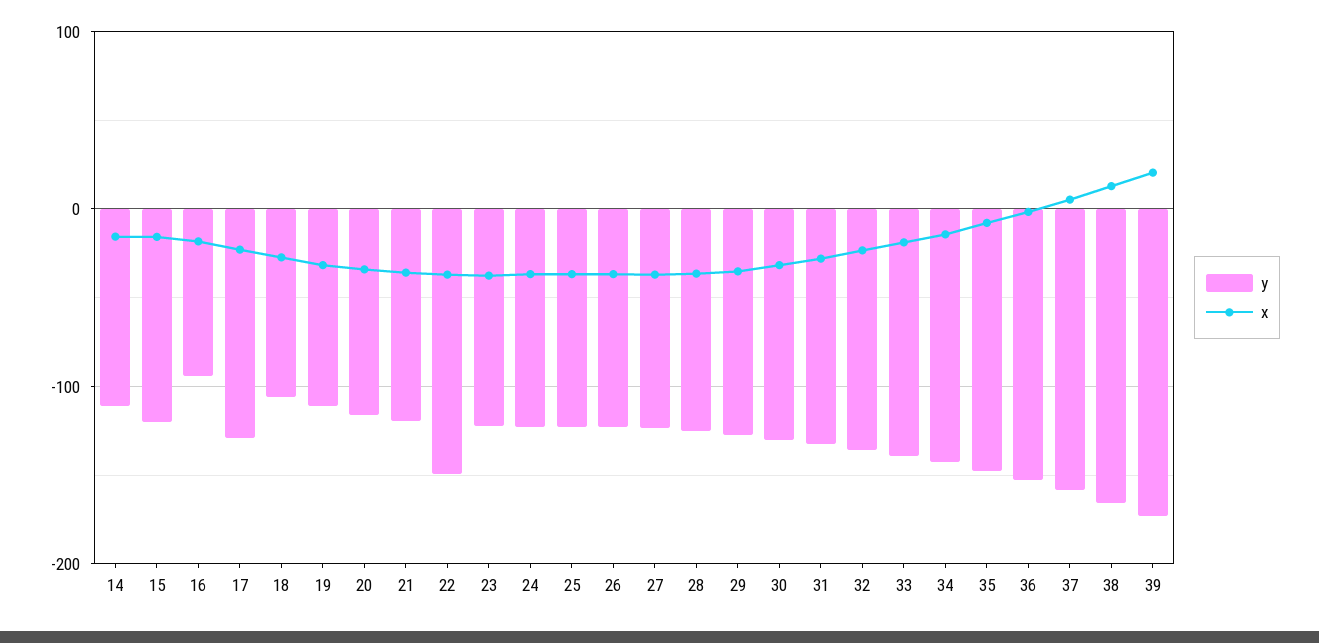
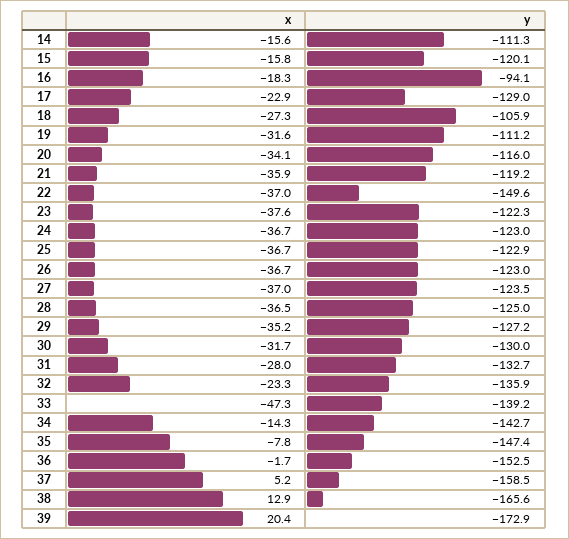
  {
    "y": {
      "14": -111.3,
      "15": -120.1,
      "16": -94.1,
      "17": -129,
      "18": -105.9,
      "19": -111.2,
      "20": -116,
      "21": -119.2,
      "22": -149.6,
      "23": -122.3,
      "24": -123,
      "25": -122.9,
      "26": -123,
      "27": -123.5,
      "28": -125,
      "29": -127.2,
      "30": -130,
      "31": -132.7,
      "32": -135.9,
      "33": -139.2,
      "34": -142.7,
      "35": -147.4,
      "36": -152.5,
      "37": -158.5,
      "38": -165.6,
      "39": -172.9
    },
    "x": {
      "14": -15.6,
      "15": -15.8,
      "16": -18.3,
      "17": -22.9,
      "18": -27.3,
      "19": -31.6,
      "20": -34.1,
      "21": -35.9,
      "22": -37,
      "23": -37.6,
      "24": -36.7,
      "25": -36.7,
      "26": -36.7,
      "27": -37,
      "28": -36.5,
      "29": -35.2,
      "30": -31.7,
      "31": -28,
      "32": -23.3,
-     "33": -20,
+     "33": -47.3,
      "34": -14.3,
      "35": -7.8,
      "36": -1.7,
      "37": 5.2,
      "38": 12.9,
      "39": 20.4
    }
  }

